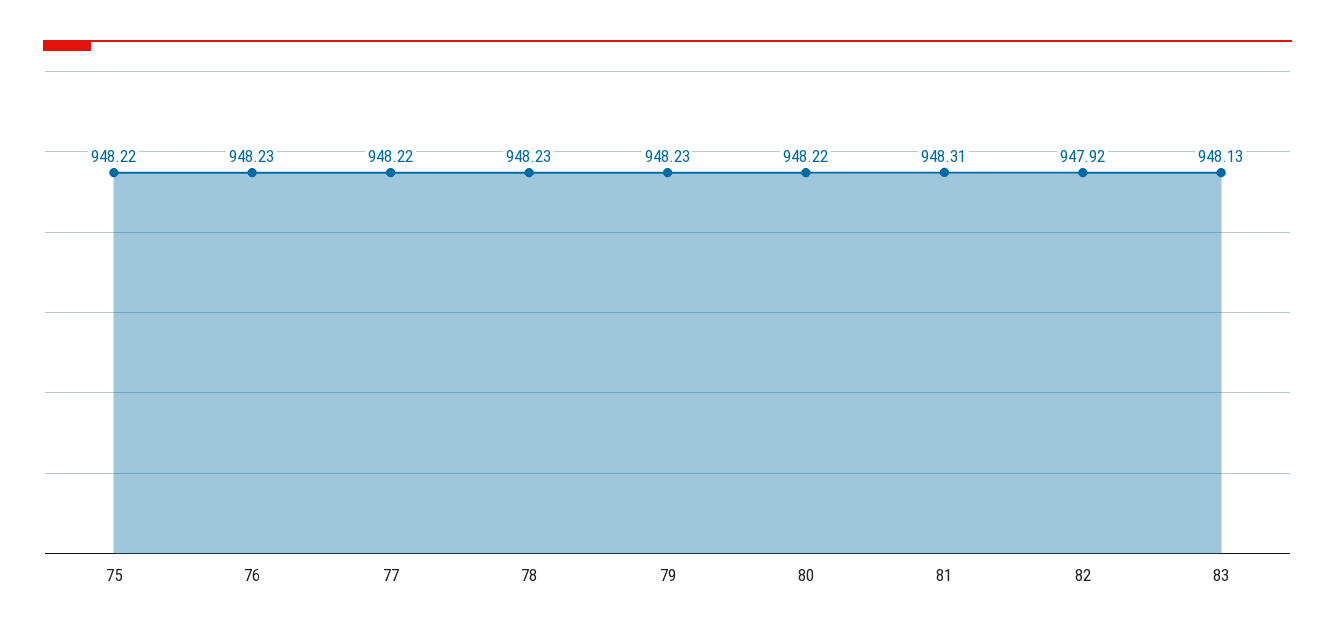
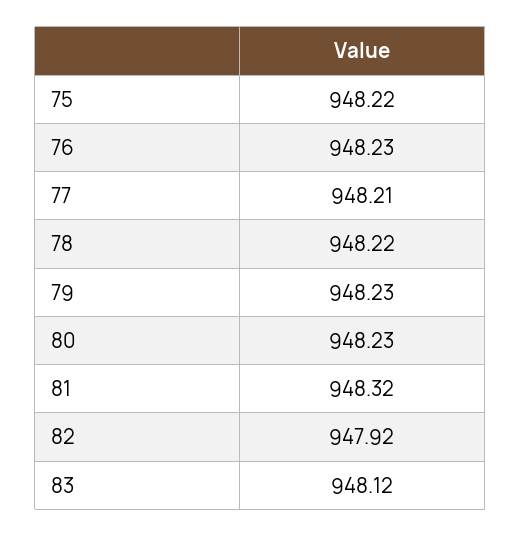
  {
    "75": 948.22,
    "76": 948.23,
-   "77": 948.22,
+   "77": 948.21,
-   "78": 948.23,
+   "78": 948.22,
    "79": 948.23,
-   "80": 948.22,
+   "80": 948.23,
-   "81": 948.31,
+   "81": 948.32,
    "82": 947.92,
-   "83": 948.13
+   "83": 948.12
  }

